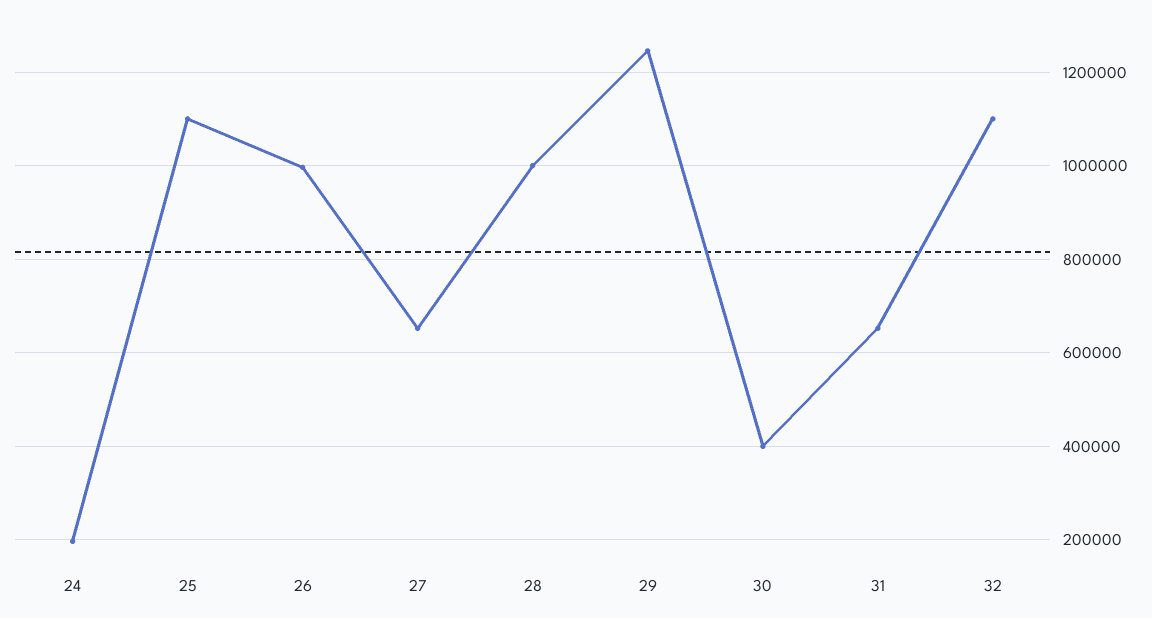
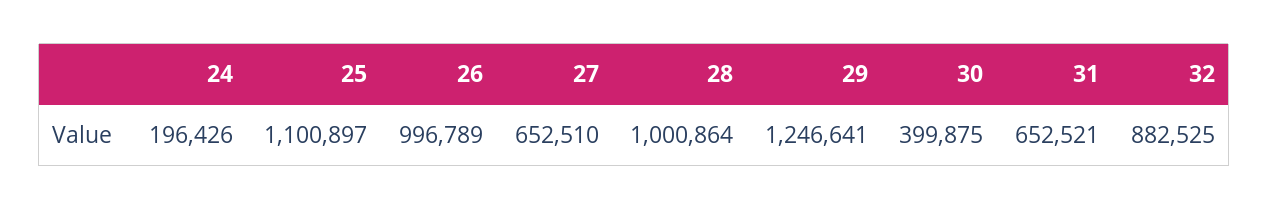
  {
    "24": 196426,
    "25": 1100897,
    "26": 996789,
    "27": 652510,
    "28": 1000864,
    "29": 1246641,
    "30": 399875,
    "31": 652521,
-   "32": 1100000
+   "32": 882525
  }

